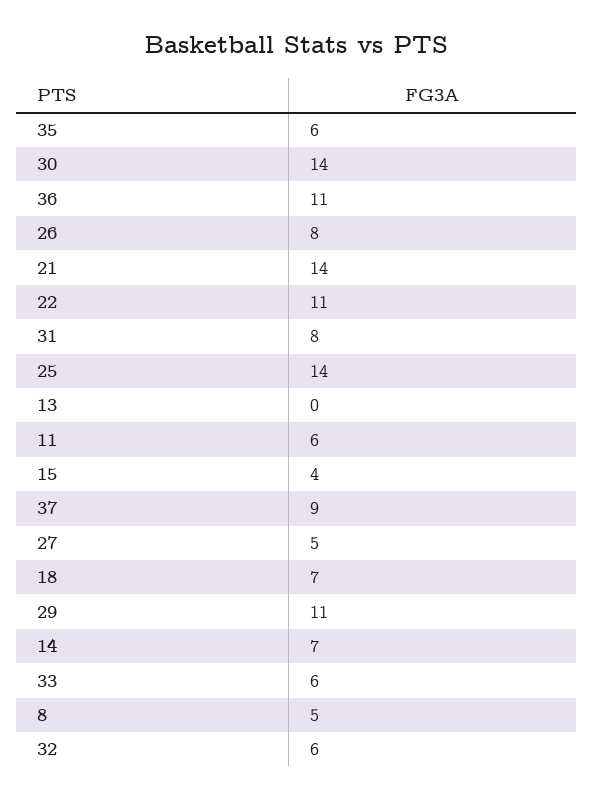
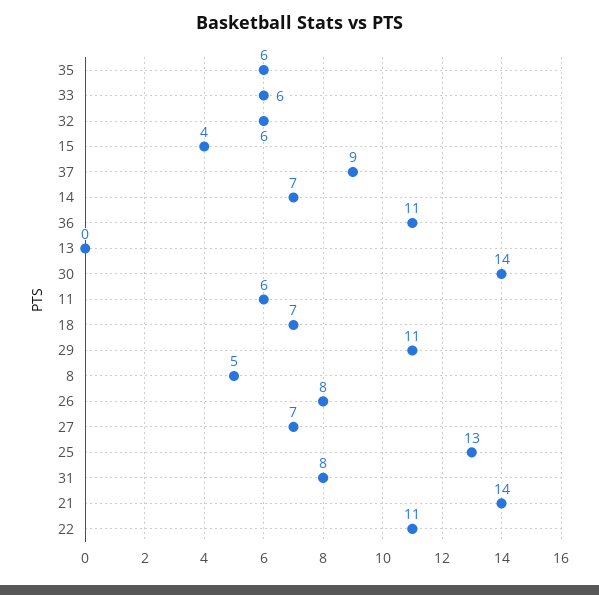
  {
    "35": 6,
    "30": 14,
    "36": 11,
    "26": 8,
    "21": 14,
    "22": 11,
    "31": 8,
-   "25": 14,
+   "25": 13,
    "13": 0,
    "11": 6,
    "15": 4,
    "37": 9,
-   "27": 5,
+   "27": 7,
    "18": 7,
    "29": 11,
    "14": 7,
    "33": 6,
    "8": 5,
    "32": 6
  }

